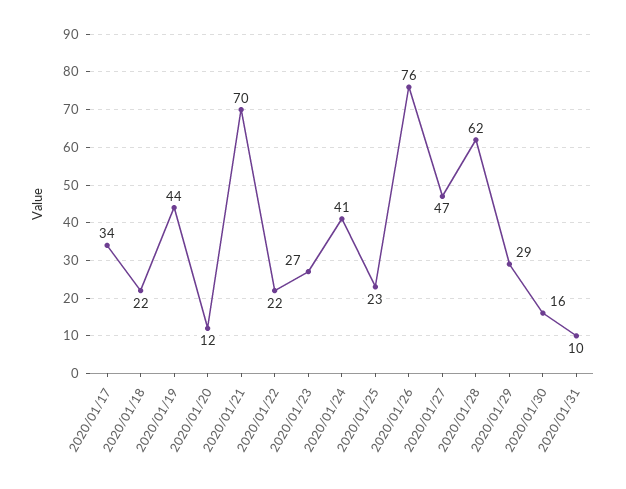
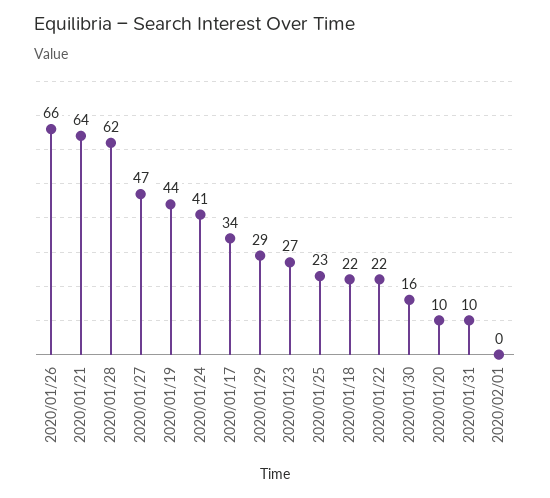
  {
    "2020/01/17": 34,
    "2020/01/18": 22,
    "2020/01/19": 44,
-   "2020/01/20": 12,
+   "2020/01/20": 10,
-   "2020/01/21": 70,
+   "2020/01/21": 64,
    "2020/01/22": 22,
    "2020/01/23": 27,
    "2020/01/24": 41,
    "2020/01/25": 23,
-   "2020/01/26": 76,
+   "2020/01/26": 66,
    "2020/01/27": 47,
    "2020/01/28": 62,
    "2020/01/29": 29,
    "2020/01/30": 16,
-   "2020/01/31": 10
+   "2020/01/31": 10,
+   "2020/02/01": 0
  }

